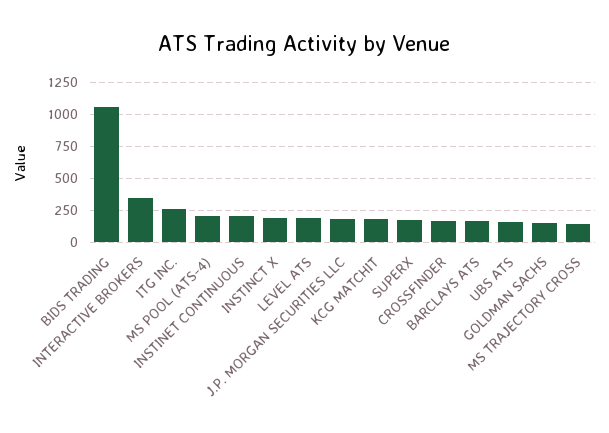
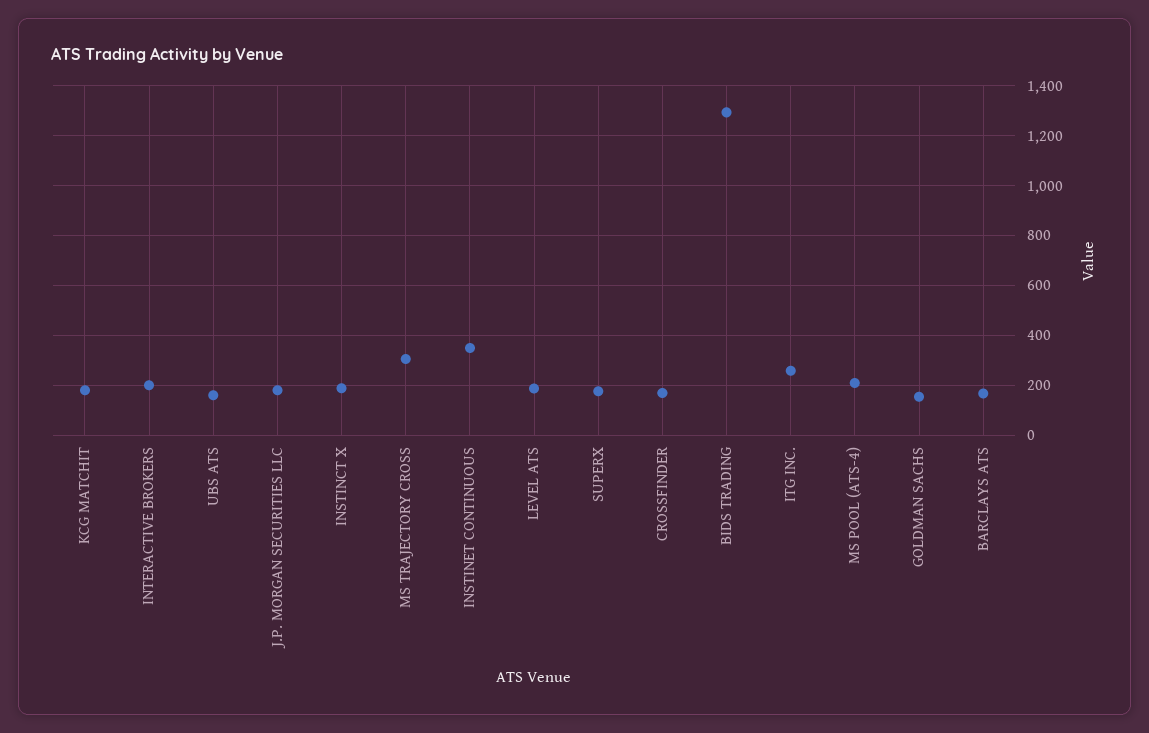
  {
-   "BIDS TRADING": 1050,
+   "BIDS TRADING": 1300,
-   "INTERACTIVE BROKERS": 350,
+   "INTERACTIVE BROKERS": 200,
    "ITG INC.": 250,
    "MS POOL (ATS-4)": 200,
-   "INSTINET CONTINUOUS": 200,
+   "INSTINET CONTINUOUS": 350,
    "INSTINCT X": 200,
    "LEVEL ATS": 175,
    "J.P. MORGAN SECURITIES LLC": 175,
    "KCG MATCHIT": 175,
    "SUPERX": 175,
    "CROSSFINDER": 175,
    "BARCLAYS ATS": 175,
    "UBS ATS": 150,
    "GOLDMAN SACHS": 150,
-   "MS TRAJECTORY CROSS": 150
+   "MS TRAJECTORY CROSS": 300
  }

